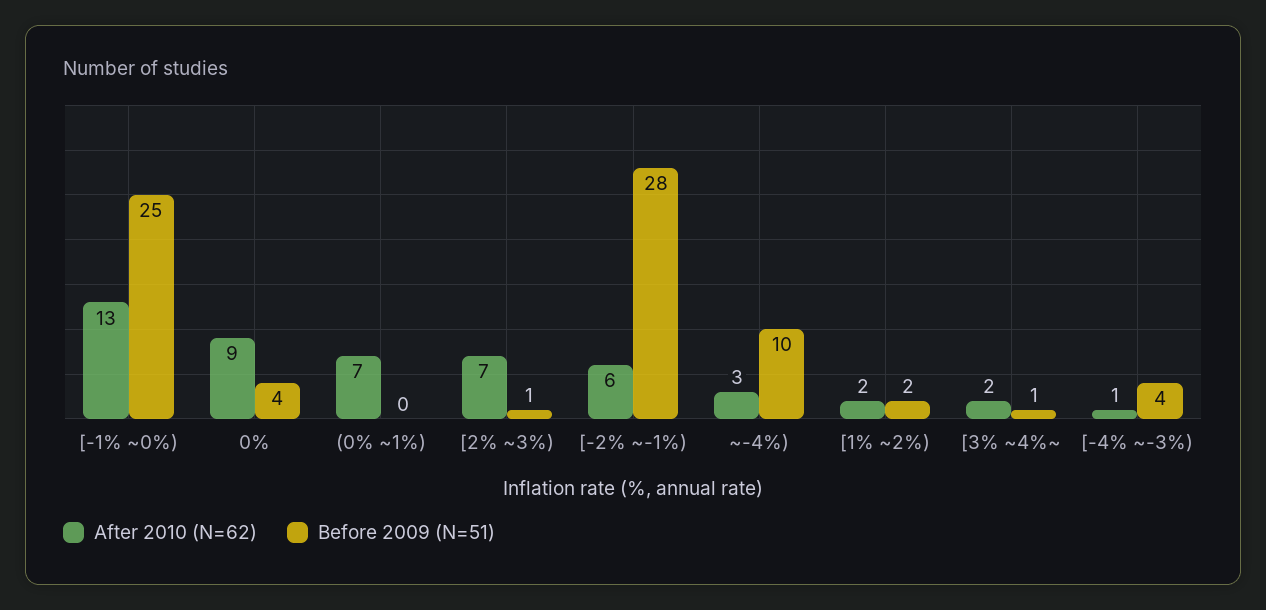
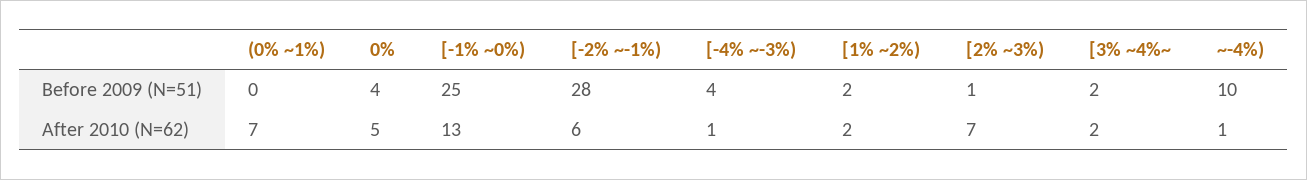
  {
    "After 2010 (N=62)": {
      "[-1% ~0%)": 13,
-     "0%": 9,
+     "0%": 5,
      "(0% ~1%)": 7,
      "[2% ~3%)": 7,
      "[-2% ~-1%)": 6,
-     "~-4%)": 3,
+     "~-4%)": 1,
      "[1% ~2%)": 2,
      "[3% ~4%~": 2,
      "[-4% ~-3%)": 1
    },
    "Before 2009 (N=51)": {
      "[-1% ~0%)": 25,
      "0%": 4,
      "(0% ~1%)": 0,
      "[2% ~3%)": 1,
      "[-2% ~-1%)": 28,
      "~-4%)": 10,
      "[1% ~2%)": 2,
-     "[3% ~4%~": 1,
+     "[3% ~4%~": 2,
      "[-4% ~-3%)": 4
    }
  }

